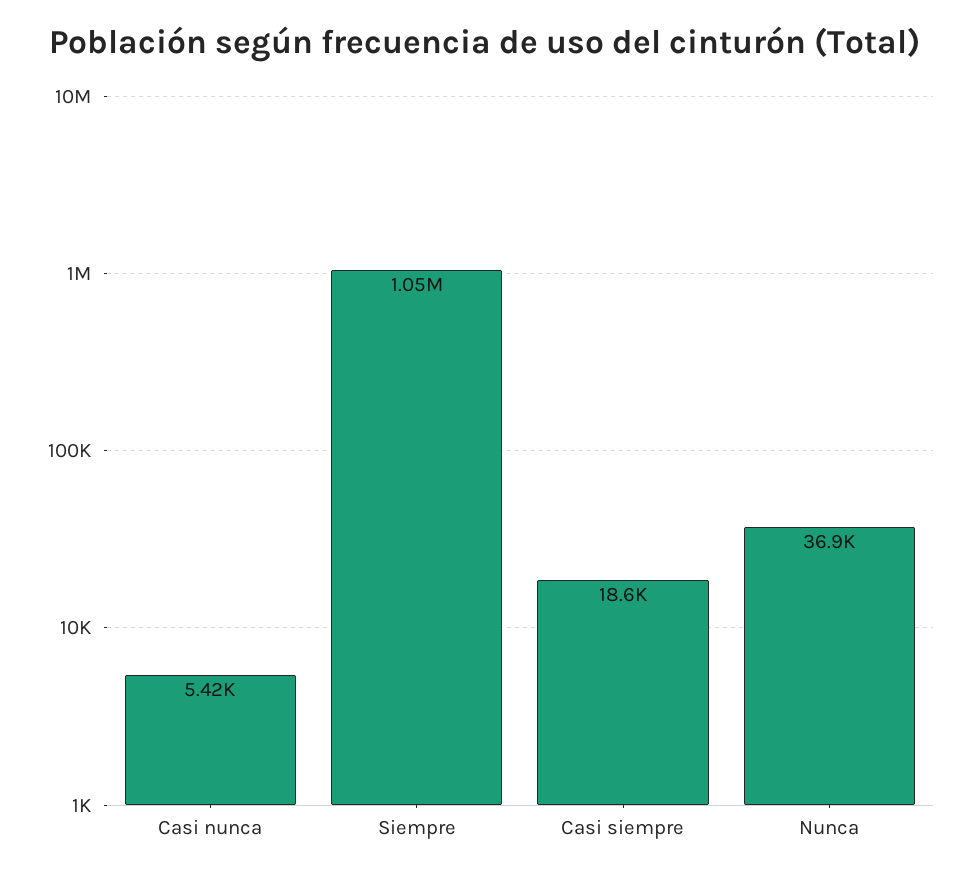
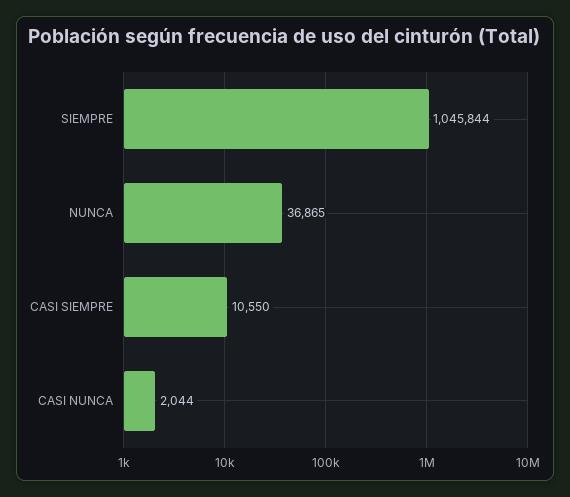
  {
-   "Casi nunca": 5420,
+   "Casi nunca": 2044,
    "Siempre": 1045844,
-   "Casi siempre": 18600,
+   "Casi siempre": 10550,
    "Nunca": 36865
  }

